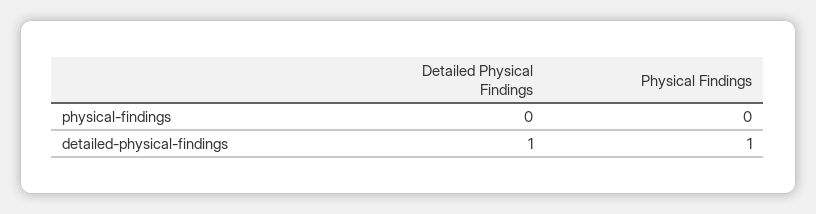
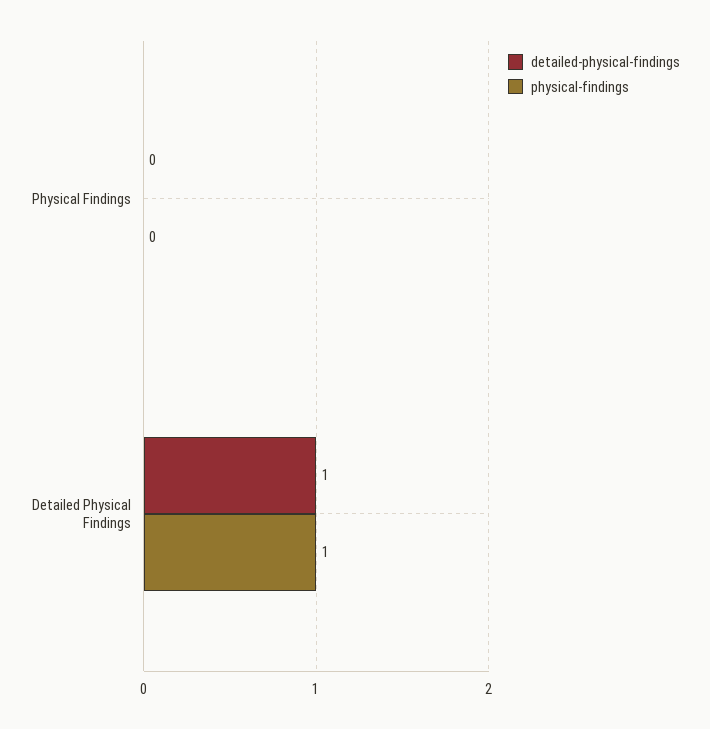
  {
    "physical-findings": {
-     "Detailed Physical Findings": 0,
+     "Detailed Physical Findings": 1,
      "Physical Findings": 0
    },
    "detailed-physical-findings": {
      "Detailed Physical Findings": 1,
-     "Physical Findings": 1
+     "Physical Findings": 0
    }
  }

